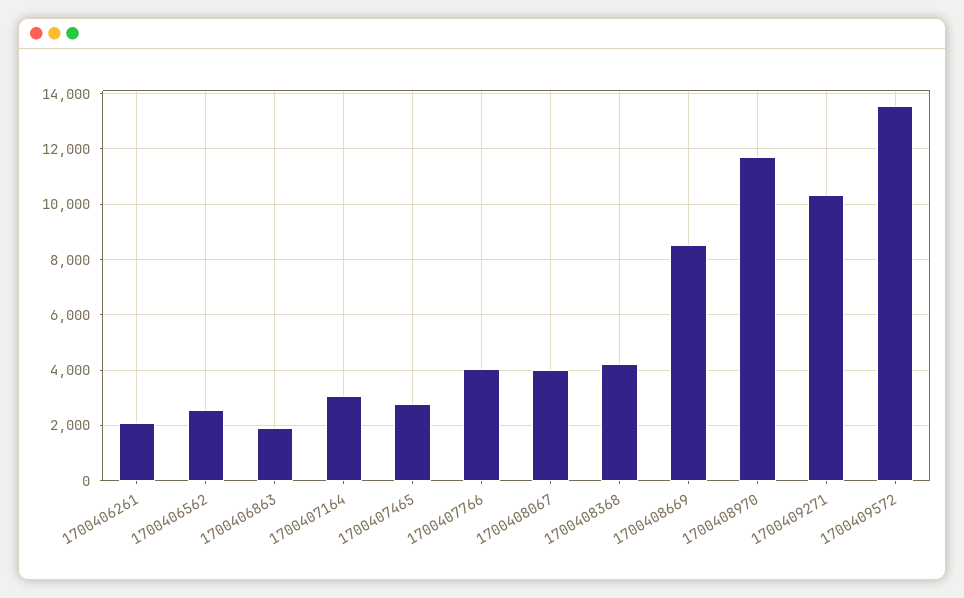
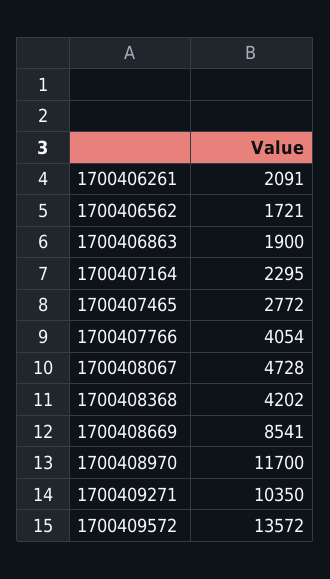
  {
    "1700406261": 2091,
-   "1700406562": 2500,
+   "1700406562": 1721,
    "1700406863": 1900,
-   "1700407164": 3000,
+   "1700407164": 2295,
    "1700407465": 2772,
    "1700407766": 4054,
-   "1700408067": 4000,
+   "1700408067": 4728,
    "1700408368": 4202,
    "1700408669": 8541,
    "1700408970": 11700,
    "1700409271": 10350,
    "1700409572": 13572
  }

